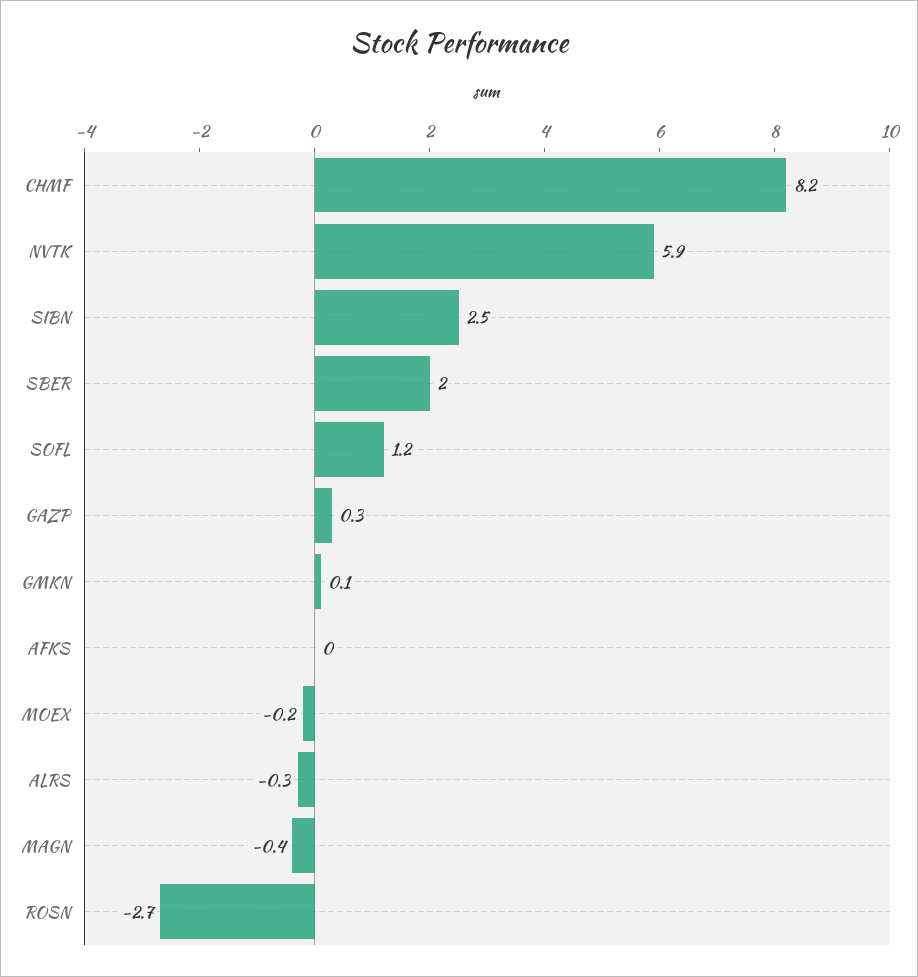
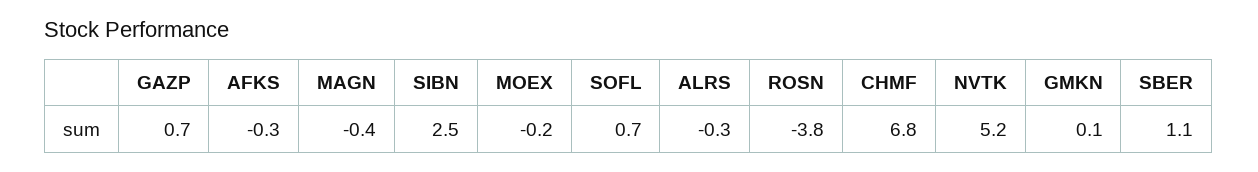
  {
-   "CHMF": 8.2,
+   "CHMF": 6.8,
-   "NVTK": 5.9,
+   "NVTK": 5.2,
    "SIBN": 2.5,
-   "SBER": 2,
+   "SBER": 1.1,
-   "SOFL": 1.2,
+   "SOFL": 0.7,
-   "GAZP": 0.3,
+   "GAZP": 0.7,
    "GMKN": 0.1,
-   "AFKS": 0,
+   "AFKS": -0.3,
    "MOEX": -0.2,
    "ALRS": -0.3,
    "MAGN": -0.4,
-   "ROSN": -2.7
+   "ROSN": -3.8
  }

